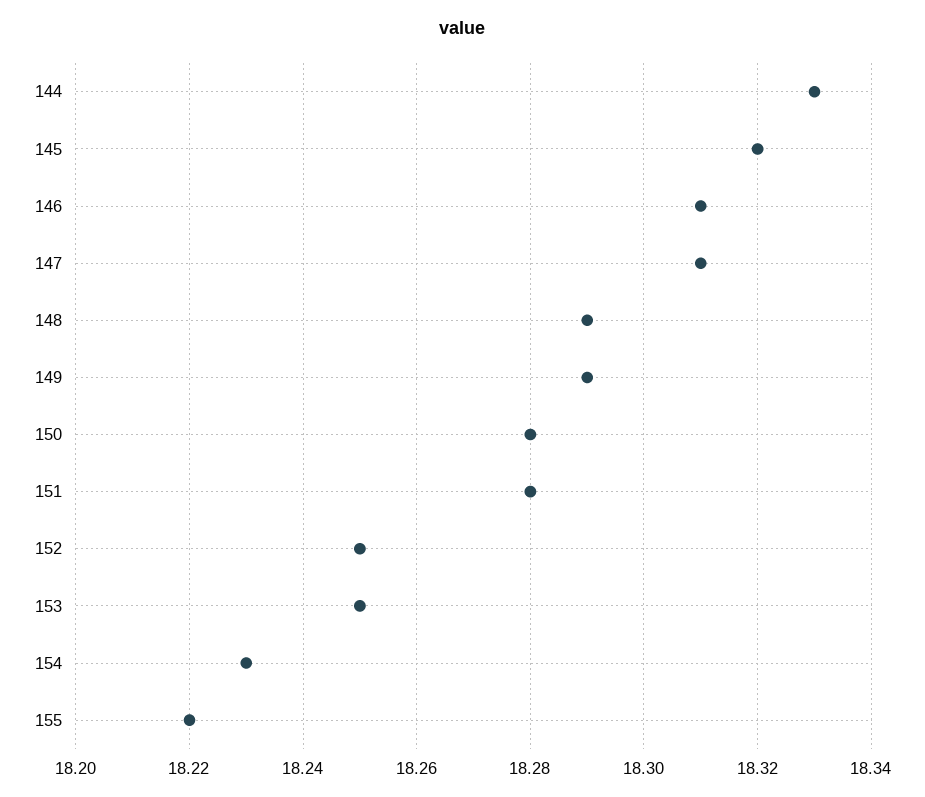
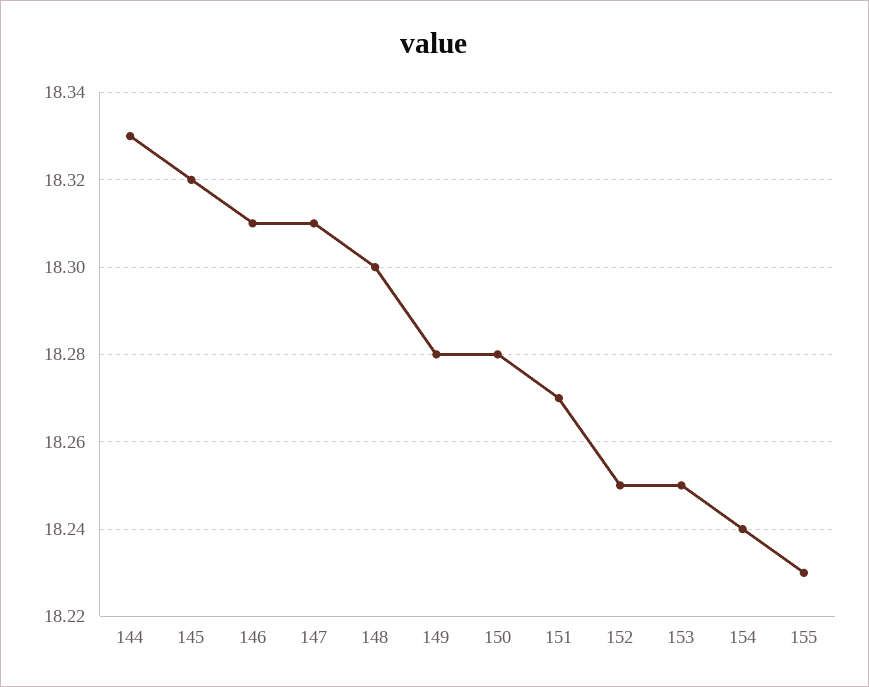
  {
    "144": 18.33,
    "145": 18.32,
    "146": 18.31,
    "147": 18.31,
-   "148": 18.29,
+   "148": 18.3,
-   "149": 18.29,
+   "149": 18.28,
    "150": 18.28,
-   "151": 18.28,
+   "151": 18.27,
    "152": 18.25,
    "153": 18.25,
-   "154": 18.23,
+   "154": 18.24,
-   "155": 18.22
+   "155": 18.23
  }

